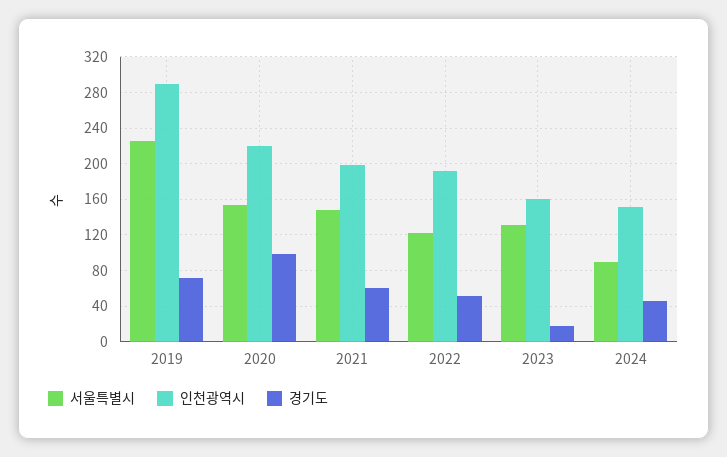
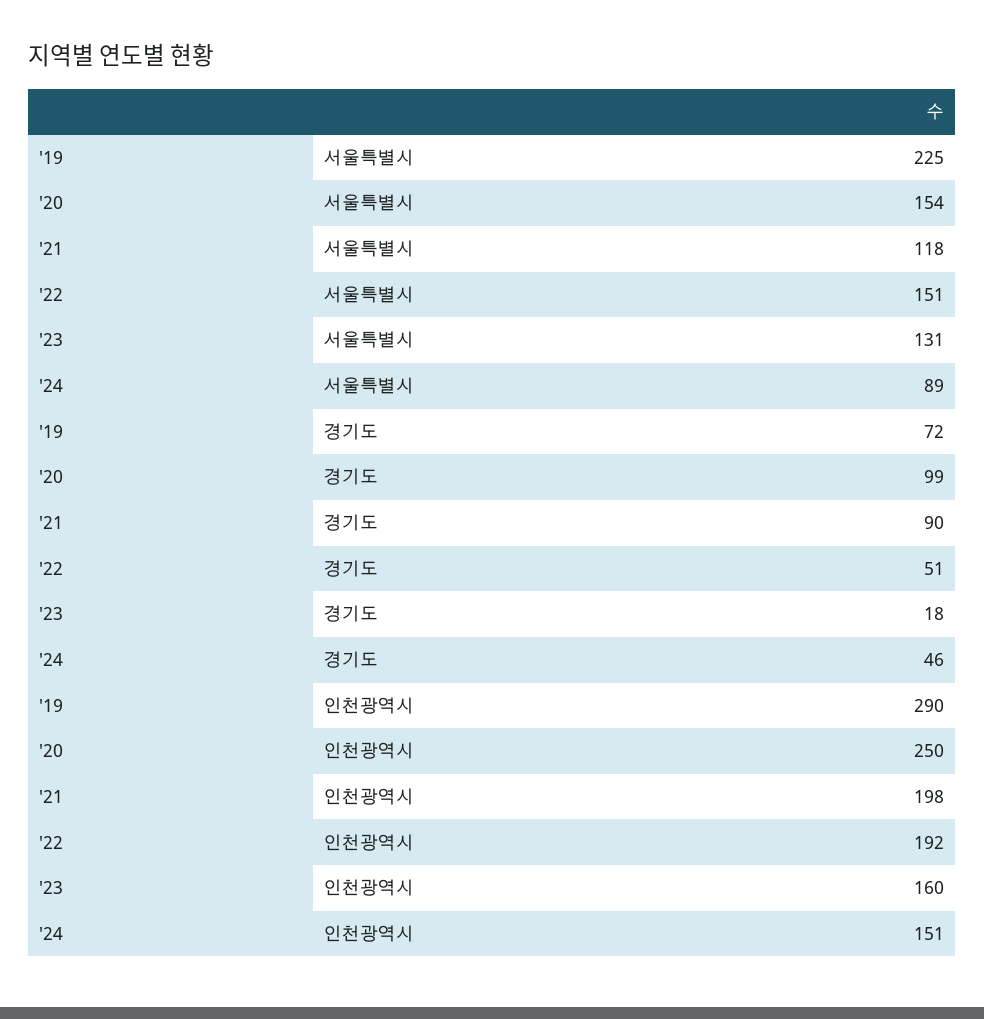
  {
    "서울특별시": {
      "2019": 225,
      "2020": 154,
-     "2021": 150,
+     "2021": 118,
-     "2022": 120,
+     "2022": 151,
      "2023": 131,
      "2024": 89
    },
    "인천광역시": {
      "2019": 290,
-     "2020": 220,
+     "2020": 250,
      "2021": 198,
      "2022": 192,
      "2023": 160,
      "2024": 151
    },
    "경기도": {
      "2019": 72,
      "2020": 99,
-     "2021": 60,
+     "2021": 90,
      "2022": 51,
      "2023": 18,
      "2024": 46
    }
  }

